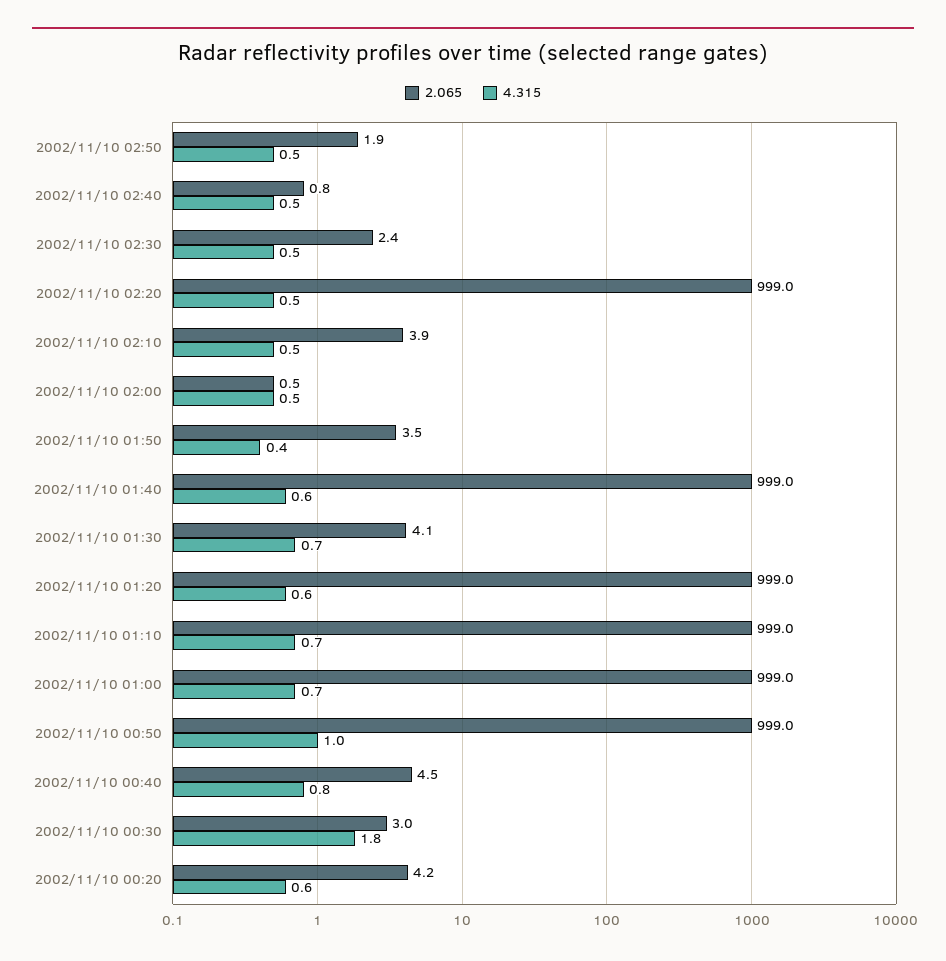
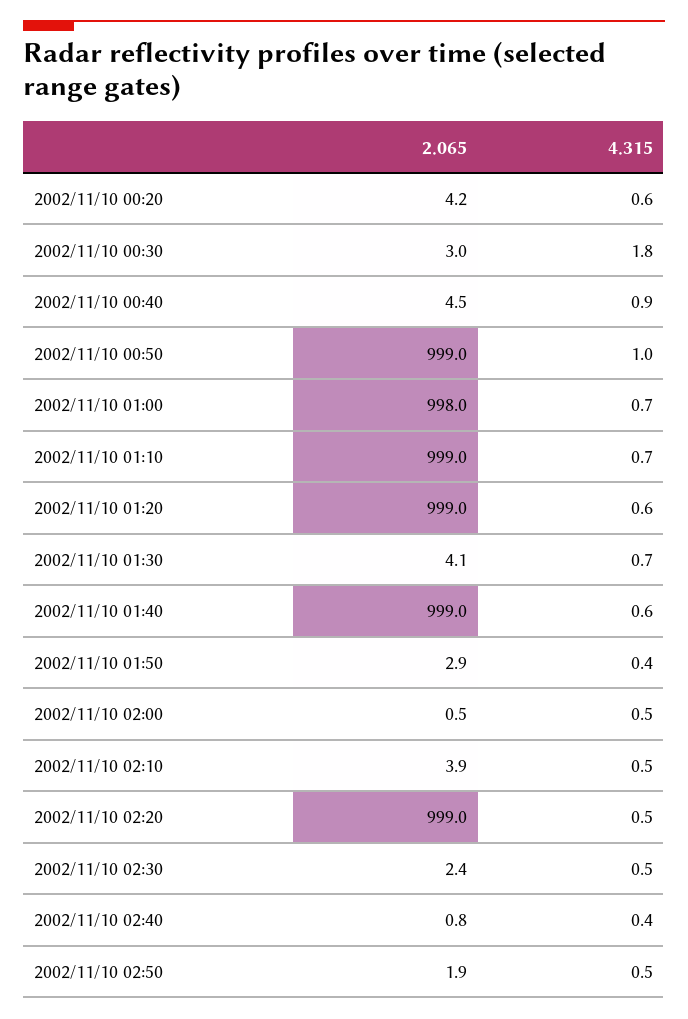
  {
    "2.065": {
      "2002/11/10 02:50": 1.9,
      "2002/11/10 02:40": 0.8,
      "2002/11/10 02:30": 2.4,
      "2002/11/10 02:20": 999,
      "2002/11/10 02:10": 3.9,
      "2002/11/10 02:00": 0.5,
-     "2002/11/10 01:50": 3.5,
+     "2002/11/10 01:50": 2.9,
      "2002/11/10 01:40": 999,
      "2002/11/10 01:30": 4.1,
      "2002/11/10 01:20": 999,
      "2002/11/10 01:10": 999,
-     "2002/11/10 01:00": 999,
+     "2002/11/10 01:00": 998,
      "2002/11/10 00:50": 999,
      "2002/11/10 00:40": 4.5,
      "2002/11/10 00:30": 3,
      "2002/11/10 00:20": 4.2
    },
    "4.315": {
      "2002/11/10 02:50": 0.5,
-     "2002/11/10 02:40": 0.5,
+     "2002/11/10 02:40": 0.4,
      "2002/11/10 02:30": 0.5,
      "2002/11/10 02:20": 0.5,
      "2002/11/10 02:10": 0.5,
      "2002/11/10 02:00": 0.5,
      "2002/11/10 01:50": 0.4,
      "2002/11/10 01:40": 0.6,
      "2002/11/10 01:30": 0.7,
      "2002/11/10 01:20": 0.6,
      "2002/11/10 01:10": 0.7,
      "2002/11/10 01:00": 0.7,
      "2002/11/10 00:50": 1,
-     "2002/11/10 00:40": 0.8,
+     "2002/11/10 00:40": 0.9,
      "2002/11/10 00:30": 1.8,
      "2002/11/10 00:20": 0.6
    }
  }

